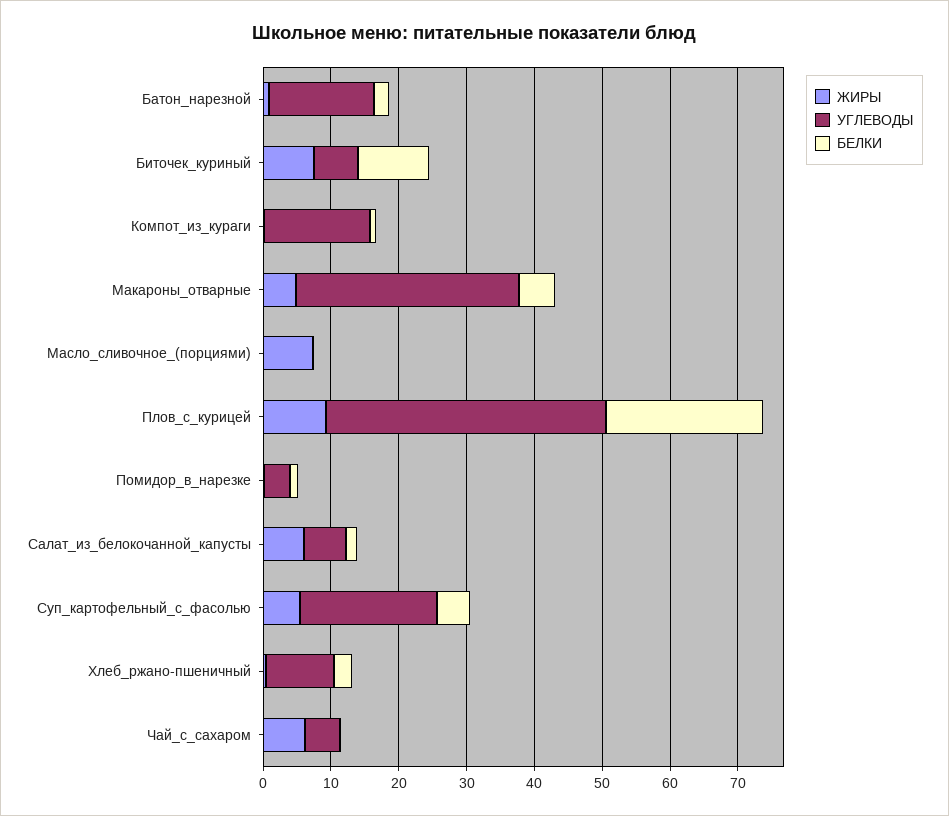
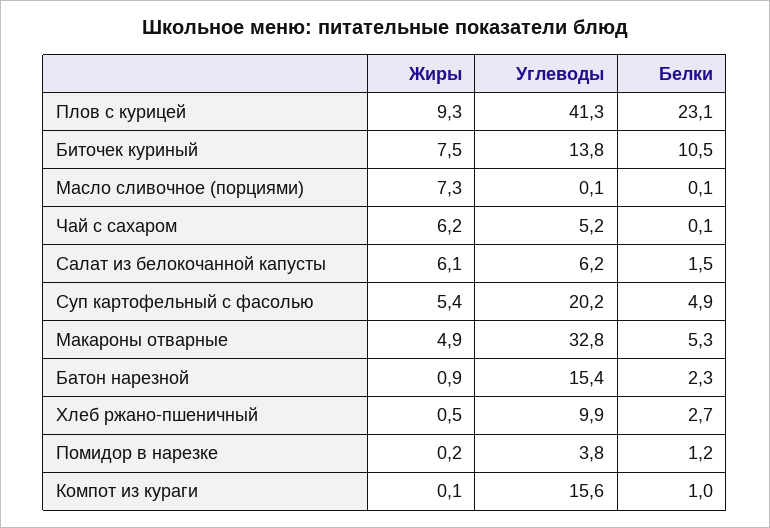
  {
    "ЖИРЫ": {
      "Батон_нарезной": 0.9,
      "Биточек_куриный": 7.5,
      "Компот_из_кураги": 0.1,
      "Макароны_отварные": 4.9,
      "Масло_сливочное_(порциями)": 7.3,
      "Плов_с_курицей": 9.3,
      "Помидор_в_нарезке": 0.2,
      "Салат_из_белокочанной_капусты": 6.1,
      "Суп_картофельный_с_фасолью": 5.4,
      "Хлеб_ржано-пшеничный": 0.5,
      "Чай_с_сахаром": 6.2
    },
    "УГЛЕВОДЫ": {
      "Батон_нарезной": 15.4,
-     "Биточек_куриный": 6,
+     "Биточек_куриный": 13.8,
      "Компот_из_кураги": 15.6,
      "Макароны_отварные": 32.8,
      "Масло_сливочное_(порциями)": 0.1,
      "Плов_с_курицей": 41.3,
      "Помидор_в_нарезке": 3.8,
      "Салат_из_белокочанной_капусты": 6.2,
      "Суп_картофельный_с_фасолью": 20.2,
      "Хлеб_ржано-пшеничный": 9.9,
      "Чай_с_сахаром": 5.2
    },
    "БЕЛКИ": {
      "Батон_нарезной": 2.3,
      "Биточек_куриный": 10.5,
      "Компот_из_кураги": 1,
      "Макароны_отварные": 5.3,
      "Масло_сливочное_(порциями)": 0.1,
      "Плов_с_курицей": 23.1,
      "Помидор_в_нарезке": 1.2,
      "Салат_из_белокочанной_капусты": 1.5,
      "Суп_картофельный_с_фасолью": 4.9,
      "Хлеб_ржано-пшеничный": 2.7,
      "Чай_с_сахаром": 0.1
    }
  }

